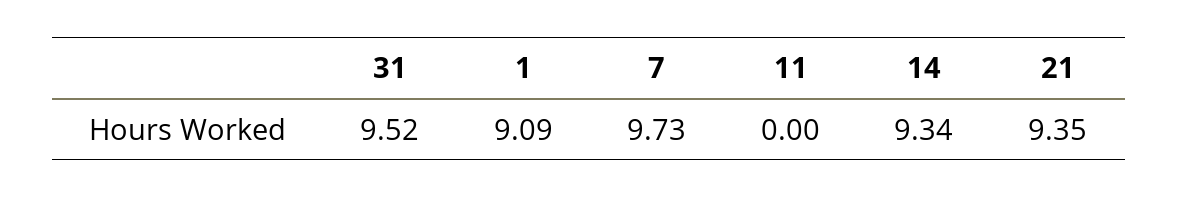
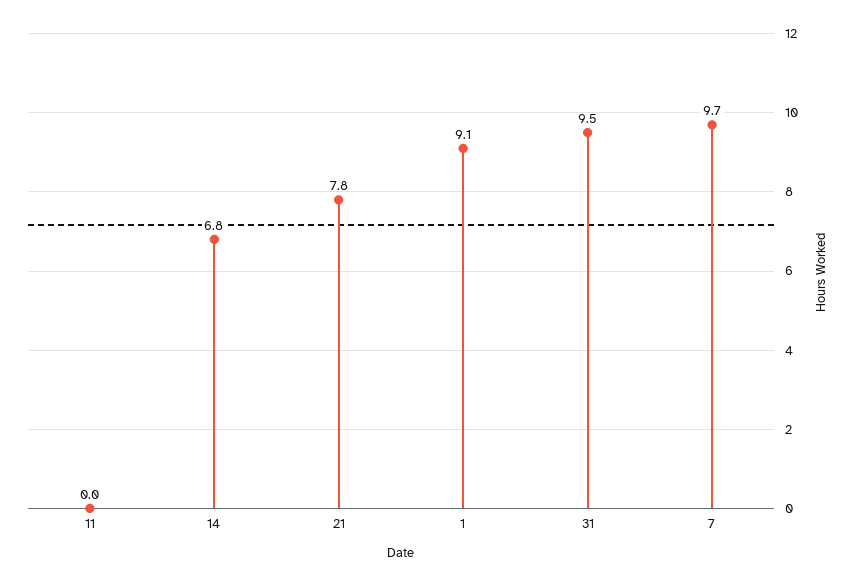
  {
    "31": 9.52,
    "1": 9.09,
    "7": 9.73,
    "11": 0,
-   "14": 9.34,
+   "14": 6.8,
-   "21": 9.35
+   "21": 7.8
  }

